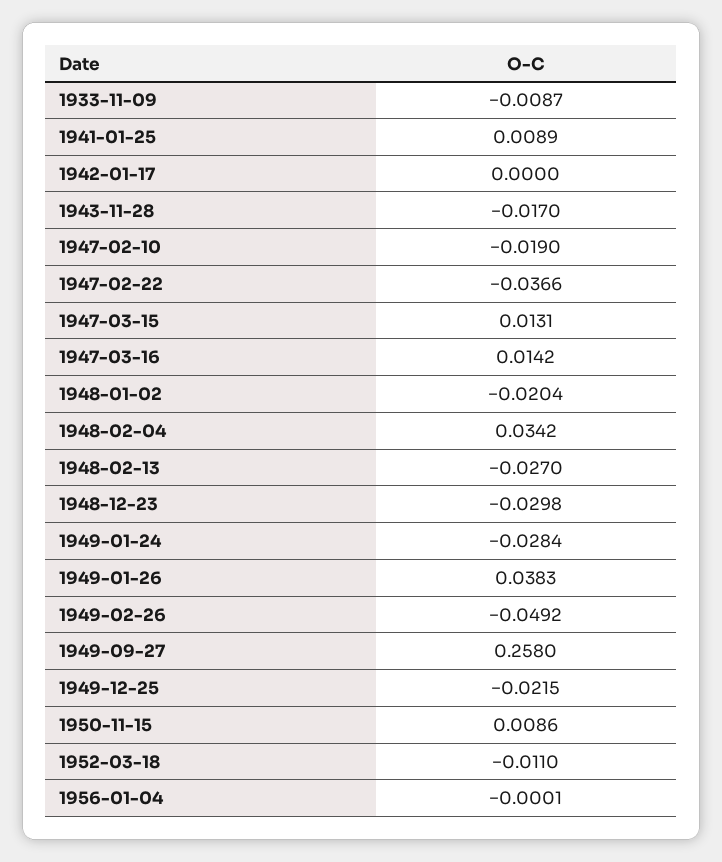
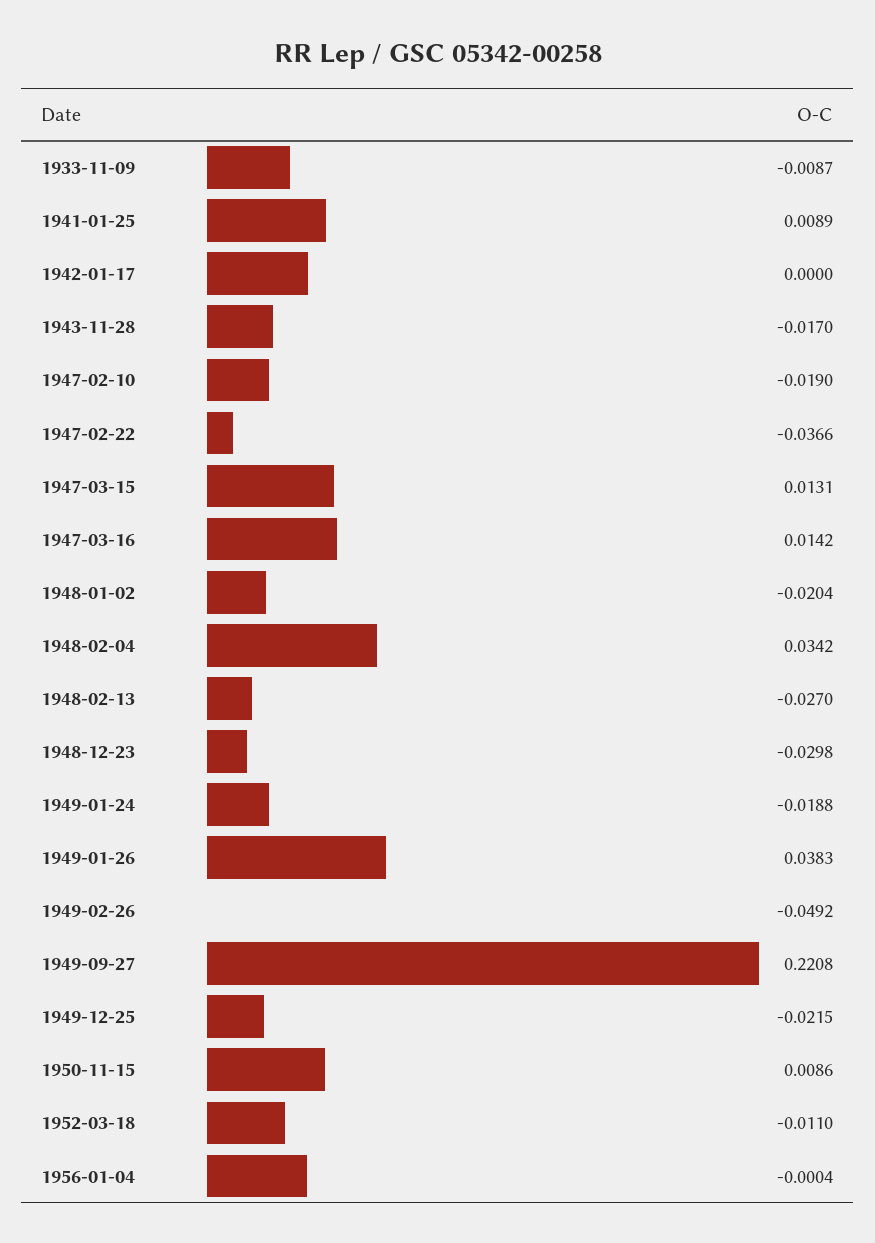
  {
    "1933-11-09": -0.0087,
    "1941-01-25": 0.0089,
    "1942-01-17": 0,
    "1943-11-28": -0.017,
    "1947-02-10": -0.019,
    "1947-02-22": -0.0366,
    "1947-03-15": 0.0131,
    "1947-03-16": 0.0142,
    "1948-01-02": -0.0204,
    "1948-02-04": 0.0342,
    "1948-02-13": -0.027,
    "1948-12-23": -0.0298,
-   "1949-01-24": -0.0284,
+   "1949-01-24": -0.0188,
    "1949-01-26": 0.0383,
    "1949-02-26": -0.0492,
-   "1949-09-27": 0.258,
+   "1949-09-27": 0.2208,
    "1949-12-25": -0.0215,
    "1950-11-15": 0.0086,
    "1952-03-18": -0.011,
-   "1956-01-04": -0.0001
+   "1956-01-04": -0.0004
  }

